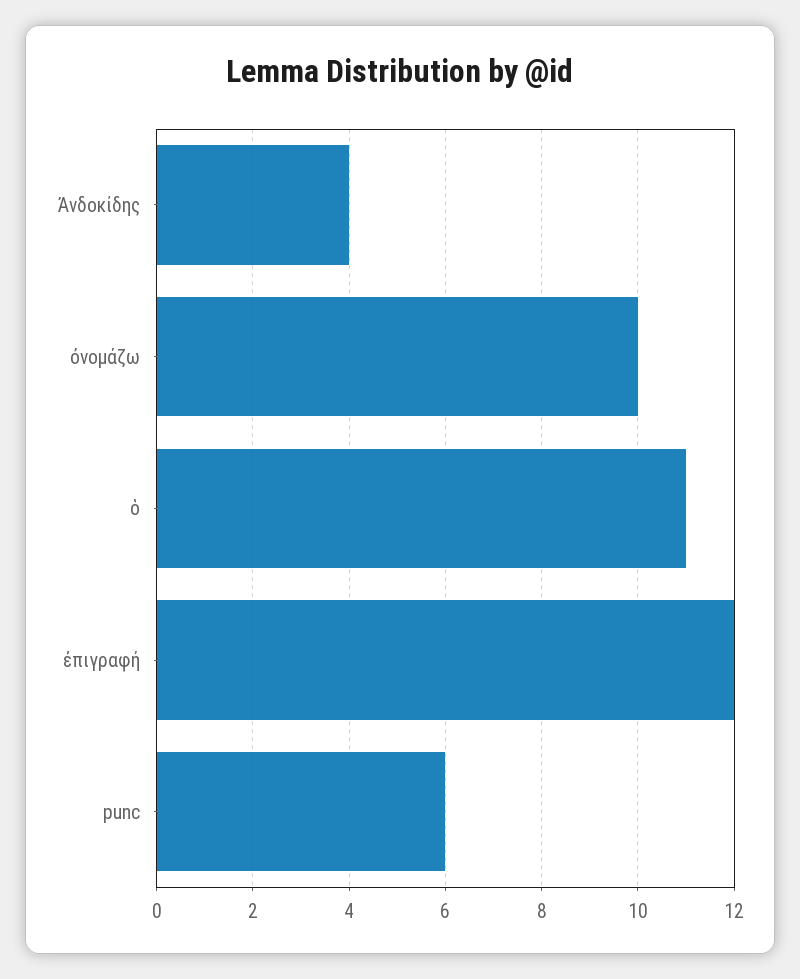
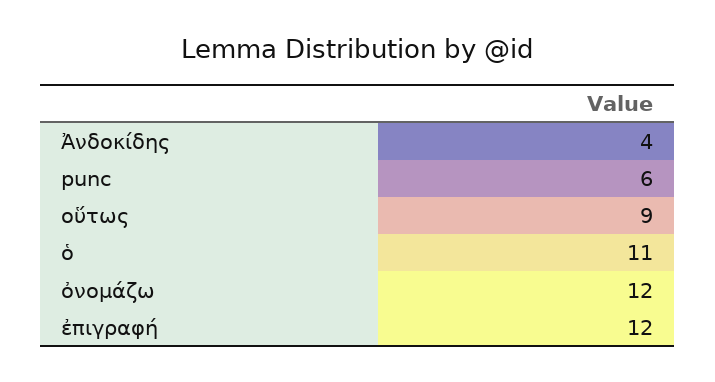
  {
    "Ἀνδοκίδης": 4,
-   "ὀνομάζω": 10,
+   "ὀνομάζω": 12,
    "ὁ": 11,
    "ἐπιγραφή": 12,
-   "punc": 6
+   "punc": 6,
+   "οὕτως": 9
  }

